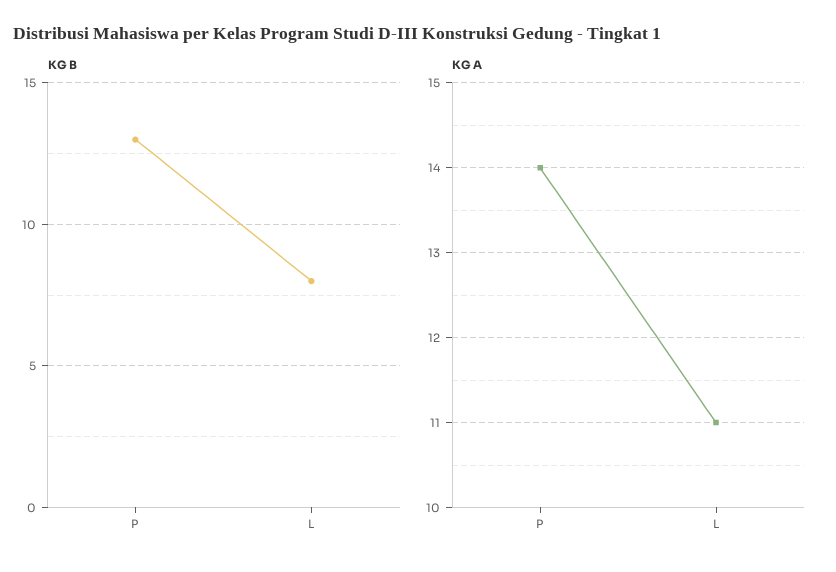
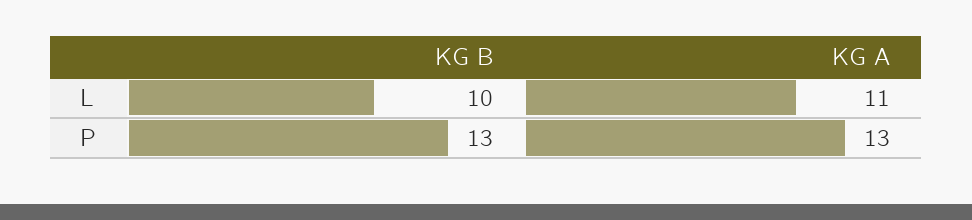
  {
    "KG B": {
      "P": 13,
-     "L": 8
+     "L": 10
    },
    "KG A": {
-     "P": 14,
+     "P": 13,
      "L": 11
    }
  }

